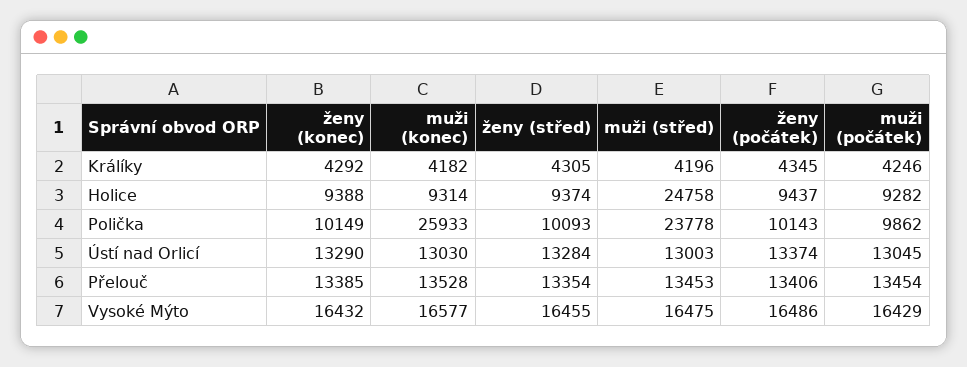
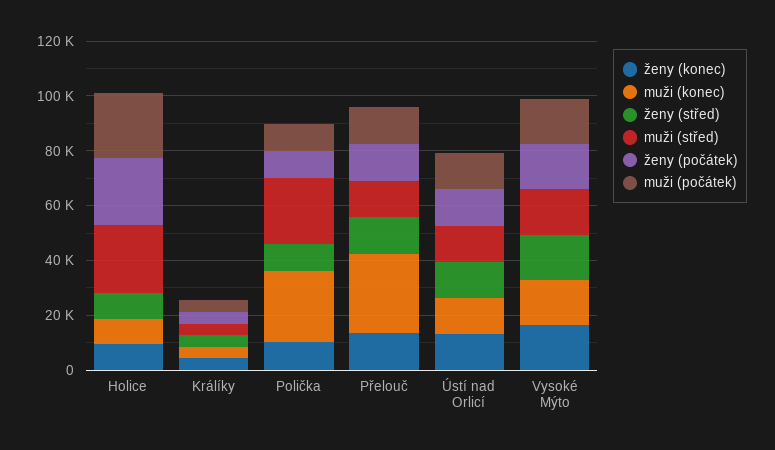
  {
    "ženy (konec)": {
      "Králíky": 4292,
      "Holice": 9388,
      "Polička": 10149,
      "Ústí nad Orlicí": 13290,
      "Přelouč": 13385,
      "Vysoké Mýto": 16432
    },
    "muži (konec)": {
      "Králíky": 4182,
      "Holice": 9314,
      "Polička": 25933,
      "Ústí nad Orlicí": 13030,
-     "Přelouč": 13528,
+     "Přelouč": 30000,
      "Vysoké Mýto": 16577
    },
    "ženy (střed)": {
      "Králíky": 4305,
      "Holice": 9374,
      "Polička": 10093,
      "Ústí nad Orlicí": 13284,
      "Přelouč": 13354,
      "Vysoké Mýto": 16455
    },
    "muži (střed)": {
      "Králíky": 4196,
      "Holice": 24758,
      "Polička": 23778,
      "Ústí nad Orlicí": 13003,
      "Přelouč": 13453,
      "Vysoké Mýto": 16475
    },
    "ženy (počátek)": {
      "Králíky": 4345,
-     "Holice": 9437,
+     "Holice": 25000,
      "Polička": 10143,
      "Ústí nad Orlicí": 13374,
      "Přelouč": 13406,
      "Vysoké Mýto": 16486
    },
    "muži (počátek)": {
      "Králíky": 4246,
-     "Holice": 9282,
+     "Holice": 25000,
      "Polička": 9862,
      "Ústí nad Orlicí": 13045,
      "Přelouč": 13454,
      "Vysoké Mýto": 16429
    }
  }

